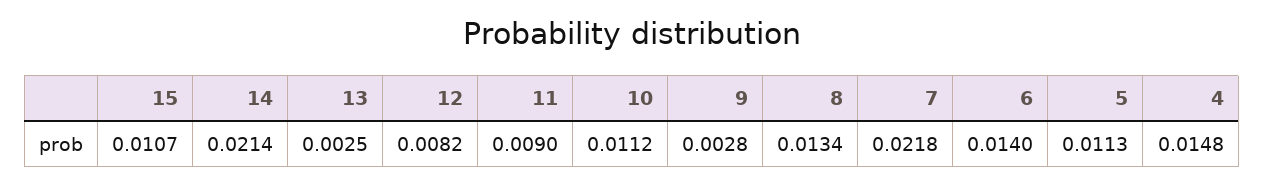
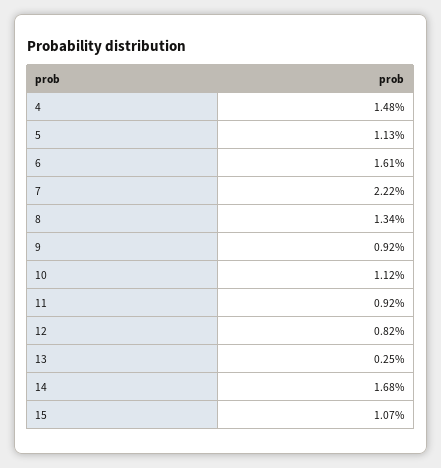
  {
    "15": 0.0107,
-   "14": 0.0214,
+   "14": 0.0168,
    "13": 0.0025,
    "12": 0.0082,
-   "11": 0.009,
+   "11": 0.0092,
    "10": 0.0112,
-   "9": 0.0028,
+   "9": 0.0092,
    "8": 0.0134,
-   "7": 0.0218,
+   "7": 0.0222,
-   "6": 0.014,
+   "6": 0.0161,
    "5": 0.0113,
    "4": 0.0148
  }

